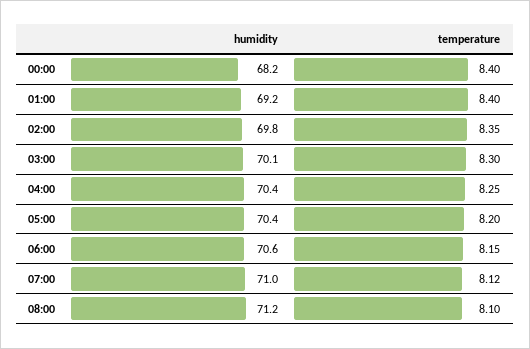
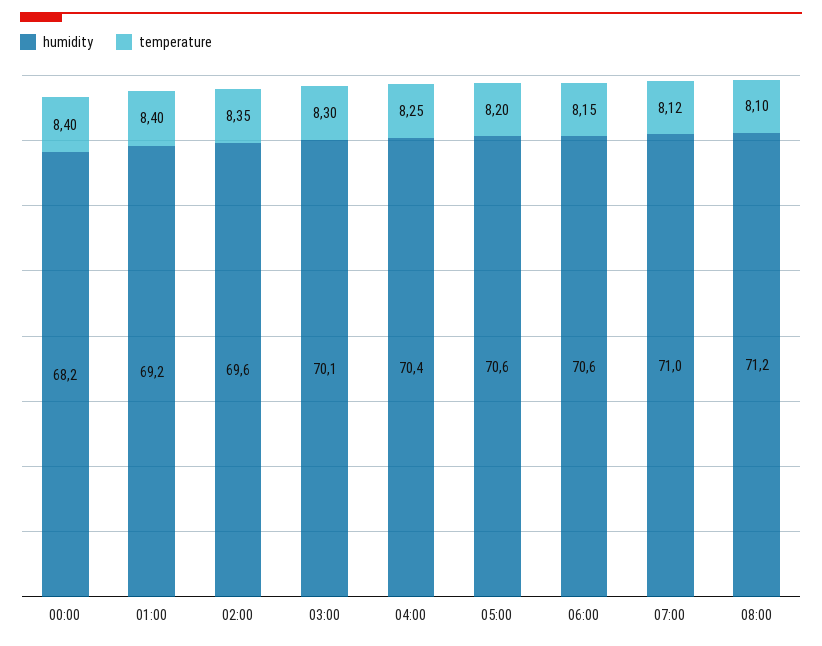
  {
    "humidity": {
      "00:00": 68.2,
      "01:00": 69.2,
-     "02:00": 69.8,
+     "02:00": 69.6,
      "03:00": 70.1,
      "04:00": 70.4,
-     "05:00": 70.4,
+     "05:00": 70.6,
      "06:00": 70.6,
      "07:00": 71,
      "08:00": 71.2
    },
    "temperature": {
      "00:00": 8.4,
      "01:00": 8.4,
      "02:00": 8.35,
      "03:00": 8.3,
      "04:00": 8.25,
      "05:00": 8.2,
      "06:00": 8.15,
      "07:00": 8.12,
      "08:00": 8.1
    }
  }

